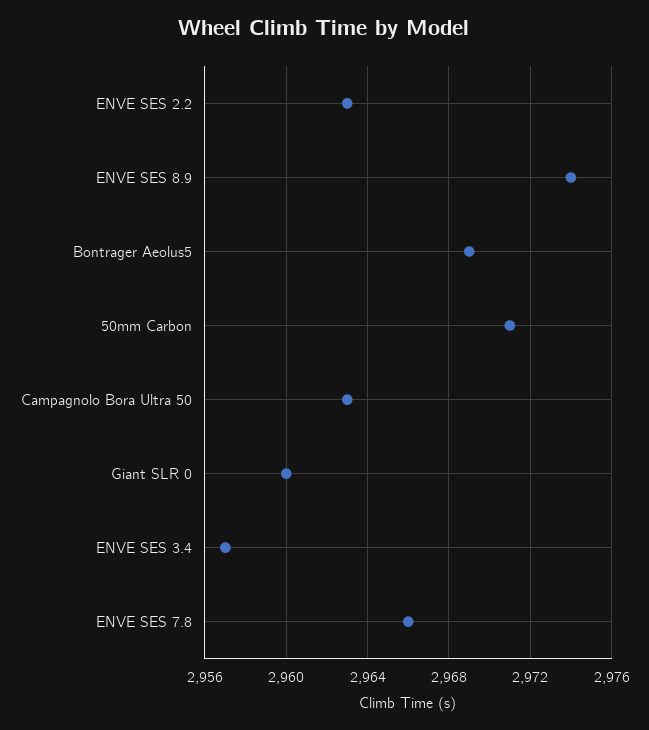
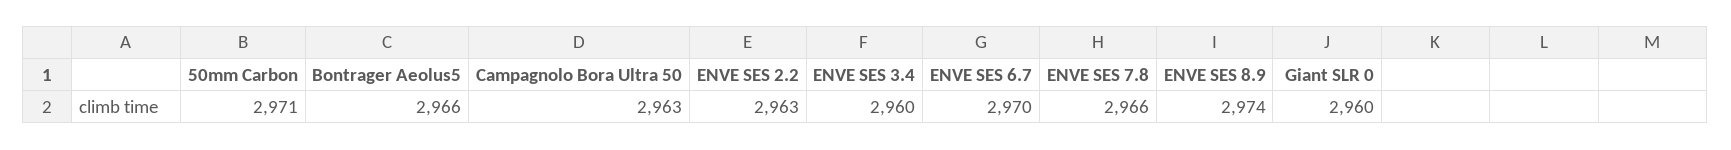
  {
    "ENVE SES 2.2": 2963,
    "ENVE SES 8.9": 2974,
-   "Bontrager Aeolus5": 2969,
+   "Bontrager Aeolus5": 2966,
    "50mm Carbon": 2971,
    "Campagnolo Bora Ultra 50": 2963,
    "Giant SLR 0": 2960,
-   "ENVE SES 3.4": 2957,
+   "ENVE SES 3.4": 2960,
-   "ENVE SES 7.8": 2966
+   "ENVE SES 7.8": 2966,
+   "ENVE SES 6.7": 2970
  }

